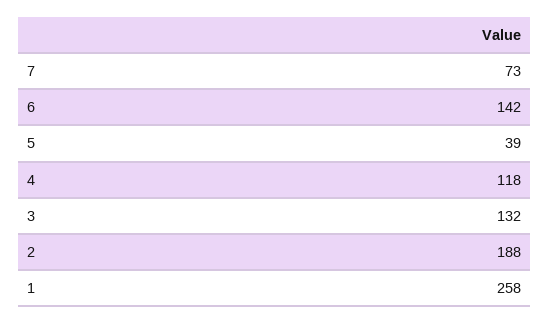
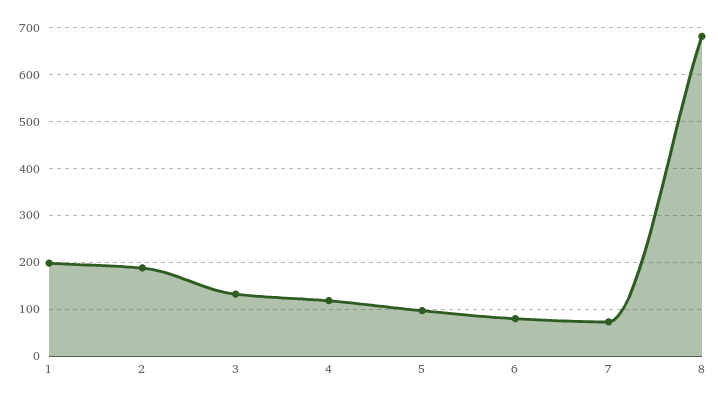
  {
    "7": 73,
-   "6": 142,
+   "6": 80,
-   "5": 39,
+   "5": 100,
    "4": 118,
    "3": 132,
    "2": 188,
-   "1": 258
+   "1": 200,
+   "8": 680
  }

